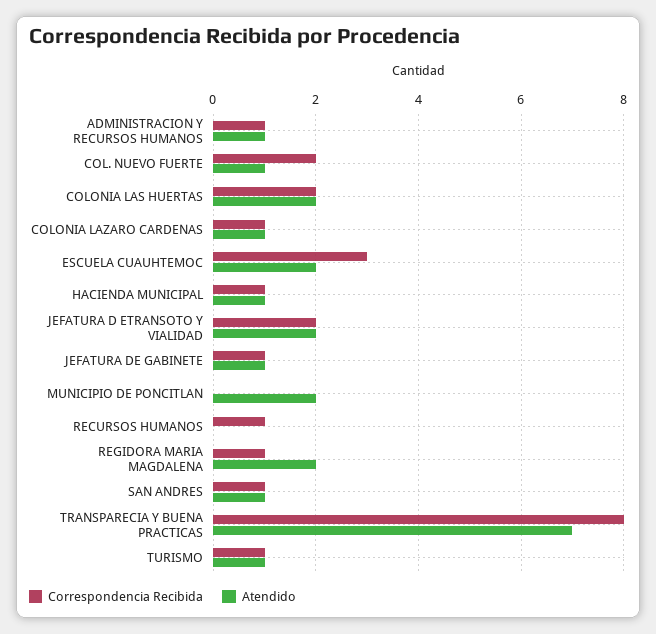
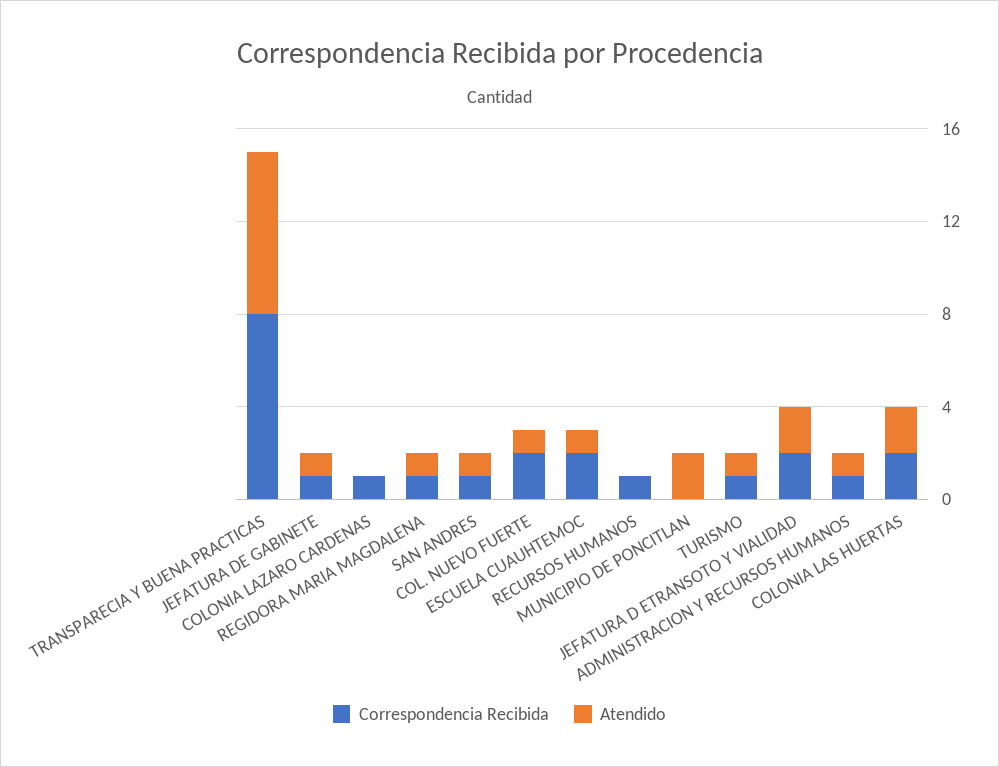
  {
    "Correspondencia Recibida": {
      "ADMINISTRACION Y RECURSOS HUMANOS": 1,
      "COL. NUEVO FUERTE": 2,
      "COLONIA LAS HUERTAS": 2,
      "COLONIA LAZARO CARDENAS": 1,
-     "ESCUELA CUAUHTEMOC": 3,
+     "ESCUELA CUAUHTEMOC": 2,
-     "HACIENDA MUNICIPAL": 1,
      "JEFATURA D ETRANSOTO Y VIALIDAD": 2,
      "JEFATURA DE GABINETE": 1,
      "MUNICIPIO DE PONCITLAN": 0,
      "RECURSOS HUMANOS": 1,
      "REGIDORA MARIA MAGDALENA": 1,
      "SAN ANDRES": 1,
      "TRANSPARECIA Y BUENA PRACTICAS": 8,
      "TURISMO": 1
    },
    "Atendido": {
      "ADMINISTRACION Y RECURSOS HUMANOS": 1,
      "COL. NUEVO FUERTE": 1,
      "COLONIA LAS HUERTAS": 2,
-     "COLONIA LAZARO CARDENAS": 1,
+     "COLONIA LAZARO CARDENAS": 0,
-     "ESCUELA CUAUHTEMOC": 2,
+     "ESCUELA CUAUHTEMOC": 1,
-     "HACIENDA MUNICIPAL": 1,
      "JEFATURA D ETRANSOTO Y VIALIDAD": 2,
      "JEFATURA DE GABINETE": 1,
      "MUNICIPIO DE PONCITLAN": 2,
      "RECURSOS HUMANOS": 0,
-     "REGIDORA MARIA MAGDALENA": 2,
+     "REGIDORA MARIA MAGDALENA": 1,
      "SAN ANDRES": 1,
      "TRANSPARECIA Y BUENA PRACTICAS": 7,
      "TURISMO": 1
    }
  }

